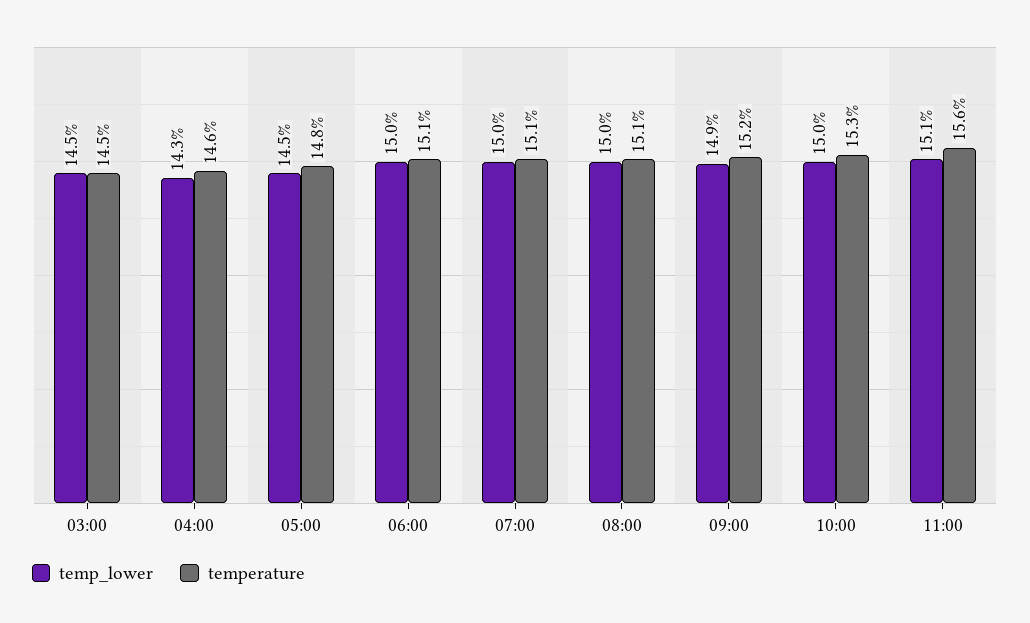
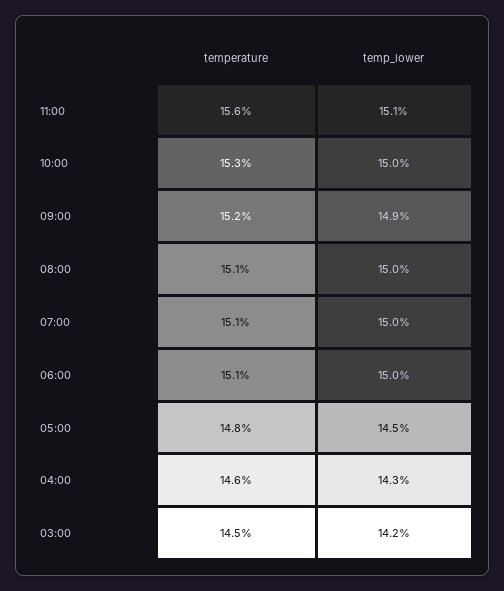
  {
    "temp_lower": {
-     "03:00": 14.5,
+     "03:00": 14.2,
      "04:00": 14.3,
      "05:00": 14.5,
      "06:00": 15,
      "07:00": 15,
      "08:00": 15,
      "09:00": 14.9,
      "10:00": 15,
      "11:00": 15.1
    },
    "temperature": {
      "03:00": 14.5,
      "04:00": 14.6,
      "05:00": 14.8,
      "06:00": 15.1,
      "07:00": 15.1,
      "08:00": 15.1,
      "09:00": 15.2,
      "10:00": 15.3,
      "11:00": 15.6
    }
  }

